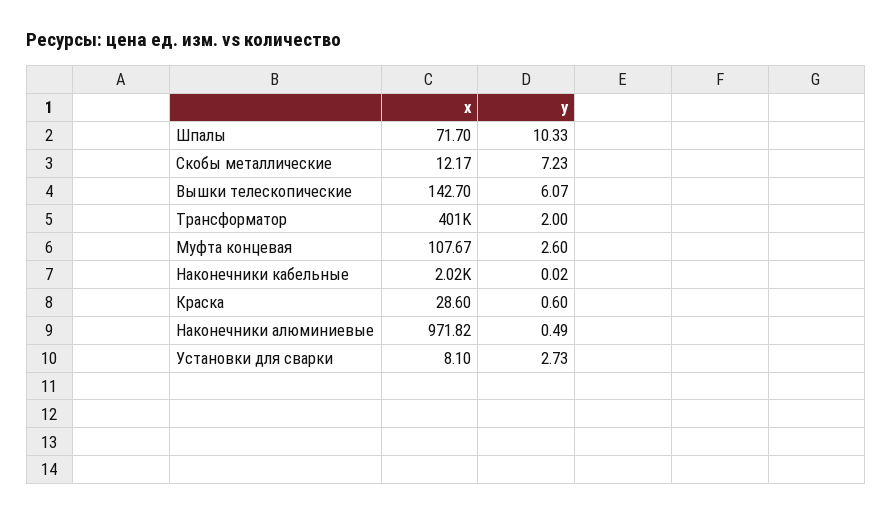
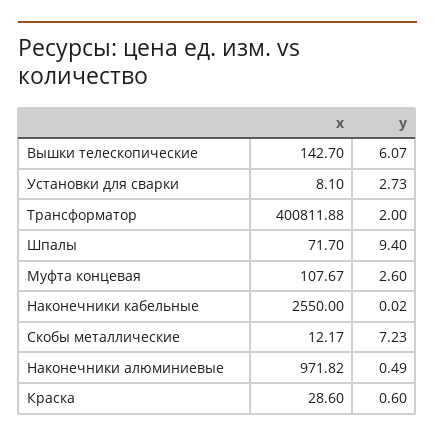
  {
    "x": {
      "Шпалы": 71.7,
      "Скобы металлические": 12.17,
      "Вышки телескопические": 142.7,
      "Трансформатор": 400811.88,
      "Муфта концевая": 107.67,
-     "Наконечники кабельные": 2020,
+     "Наконечники кабельные": 2550,
      "Краска": 28.6,
      "Наконечники алюминиевые": 971.82,
      "Установки для сварки": 8.1
    },
    "y": {
-     "Шпалы": 10.33,
+     "Шпалы": 9.4,
      "Скобы металлические": 7.23,
      "Вышки телескопические": 6.07,
      "Трансформатор": 2,
      "Муфта концевая": 2.6,
      "Наконечники кабельные": 0.02,
      "Краска": 0.6,
      "Наконечники алюминиевые": 0.49,
      "Установки для сварки": 2.73
    }
  }

